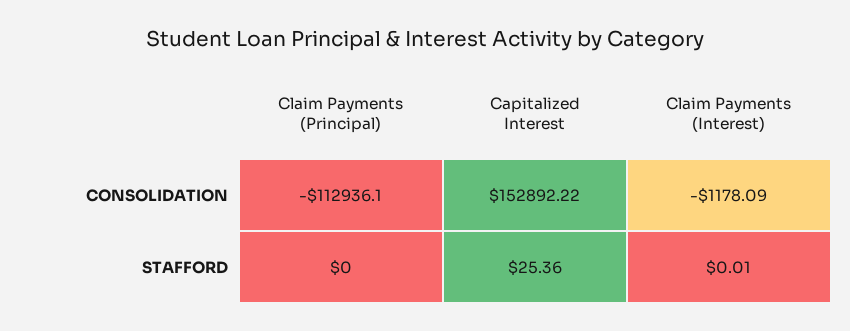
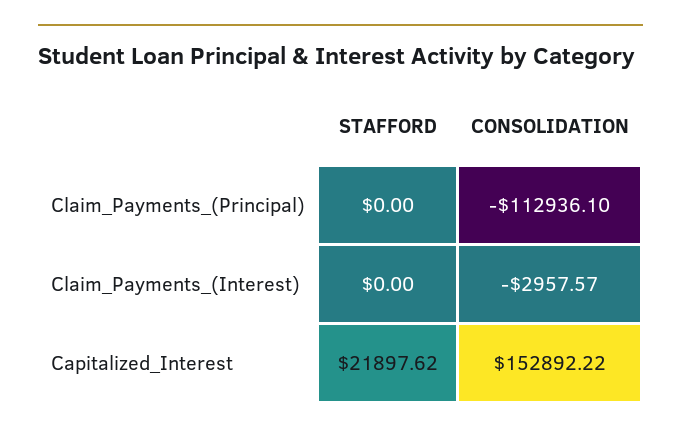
  {
    "Claim Payments (Principal)": {
      "CONSOLIDATION": -112936.1,
      "STAFFORD": 0
    },
    "Capitalized Interest": {
      "CONSOLIDATION": 152892.22,
-     "STAFFORD": 25.36
+     "STAFFORD": 21897.62
    },
    "Claim Payments (Interest)": {
-     "CONSOLIDATION": -1178.09,
+     "CONSOLIDATION": -2957.57,
-     "STAFFORD": 0.01
+     "STAFFORD": 0
    }
  }

